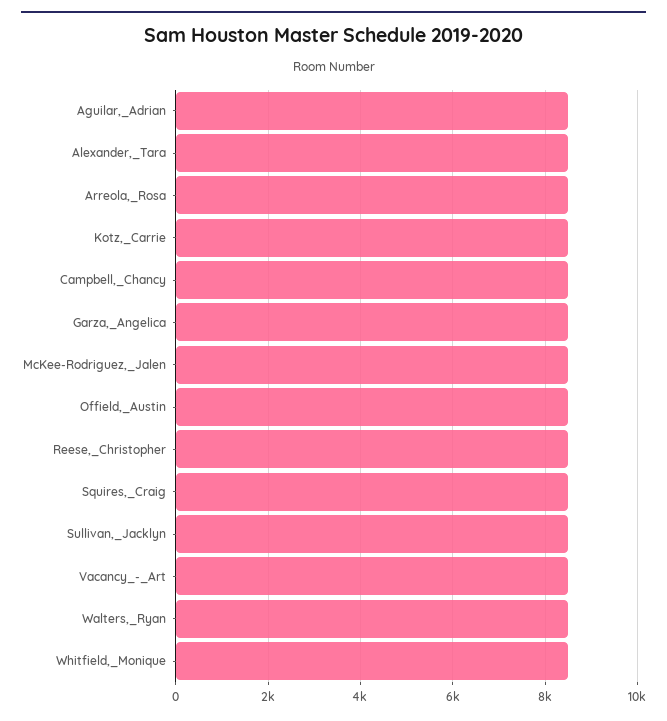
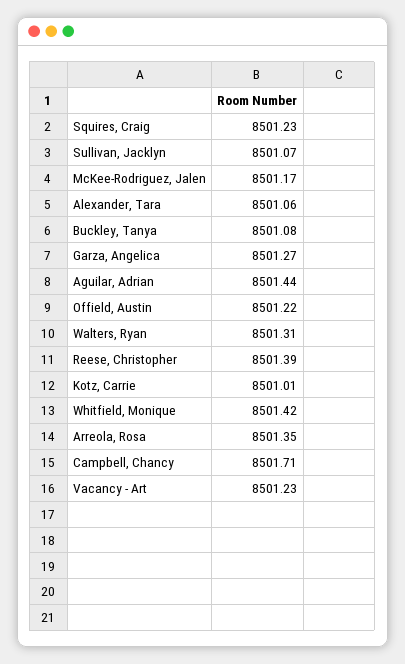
  {
    "Aguilar,_Adrian": 8501.44,
    "Alexander,_Tara": 8501.06,
    "Arreola,_Rosa": 8501.35,
    "Kotz,_Carrie": 8501.01,
    "Campbell,_Chancy": 8501.71,
    "Garza,_Angelica": 8501.27,
    "McKee-Rodriguez,_Jalen": 8501.17,
    "Offield,_Austin": 8501.22,
    "Reese,_Christopher": 8501.39,
    "Squires,_Craig": 8501.23,
    "Sullivan,_Jacklyn": 8501.07,
    "Vacancy_-_Art": 8501.23,
    "Walters,_Ryan": 8501.31,
-   "Whitfield,_Monique": 8501.42
+   "Whitfield,_Monique": 8501.42,
+   "Buckley, Tanya": 8501.08
  }

